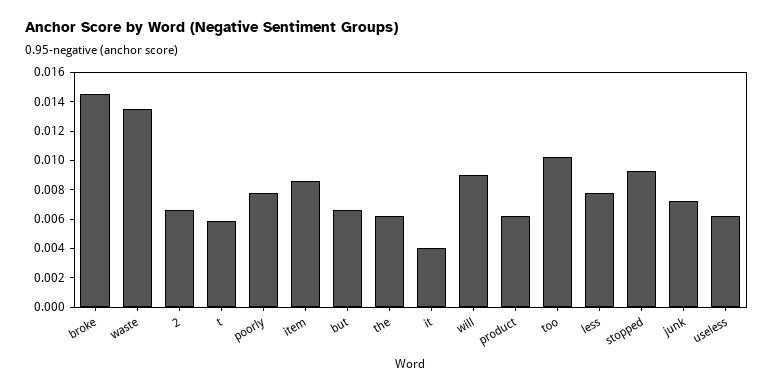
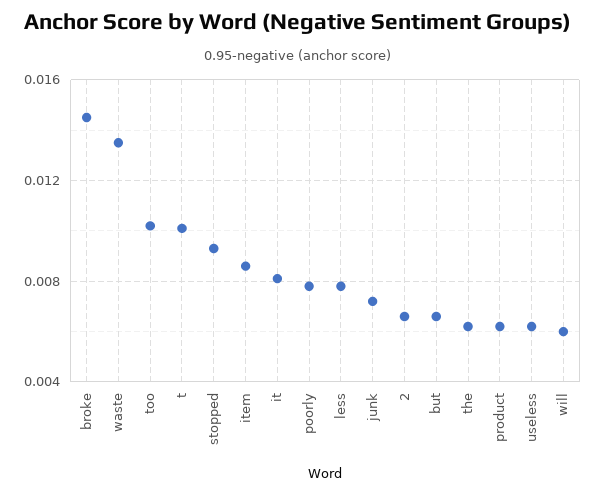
  {
    "broke": 0.0145,
    "waste": 0.0135,
    "2": 0.0065,
-   "t": 0.006,
+   "t": 0.01,
    "poorly": 0.008,
    "item": 0.0085,
    "but": 0.0065,
    "the": 0.006,
-   "it": 0.004,
+   "it": 0.008,
-   "will": 0.009,
+   "will": 0.006,
    "product": 0.006,
    "too": 0.01,
    "less": 0.008,
    "stopped": 0.0095,
    "junk": 0.007,
    "useless": 0.006
  }

